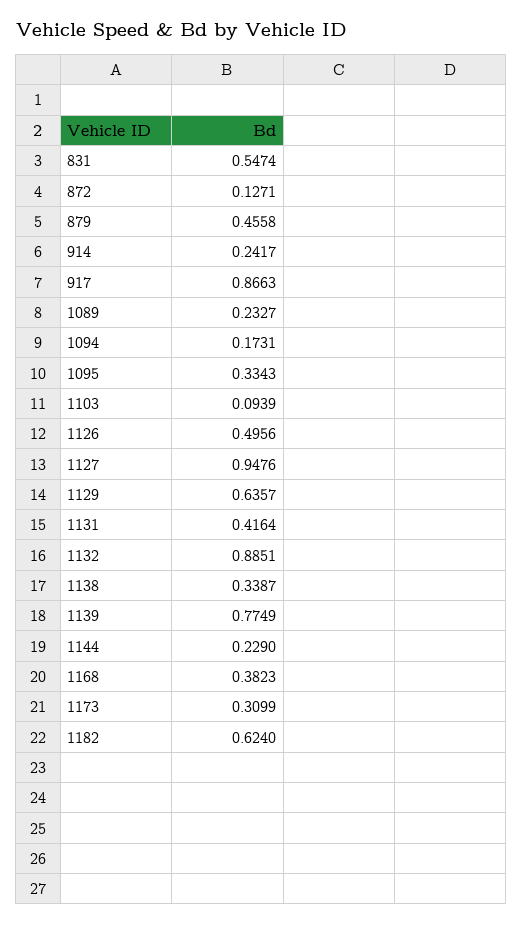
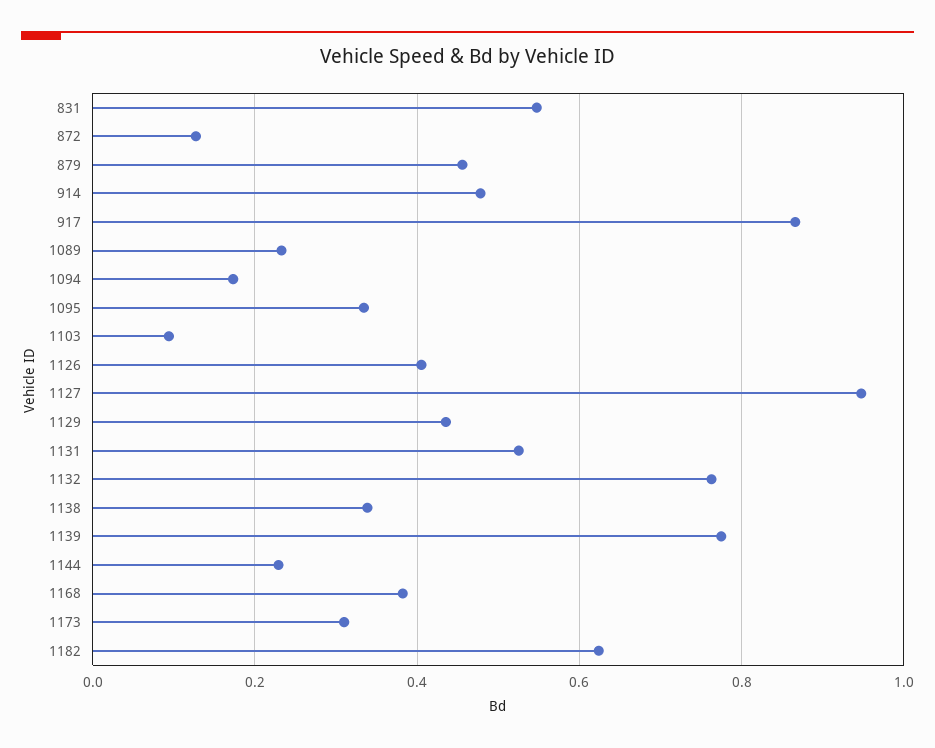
  {
    "831": 0.5474,
    "872": 0.1271,
    "879": 0.4558,
-   "914": 0.2417,
+   "914": 0.48,
    "917": 0.8663,
    "1089": 0.2327,
    "1094": 0.1731,
    "1095": 0.3343,
    "1103": 0.0939,
-   "1126": 0.4956,
+   "1126": 0.4,
    "1127": 0.9476,
-   "1129": 0.6357,
+   "1129": 0.44,
-   "1131": 0.4164,
+   "1131": 0.52,
-   "1132": 0.8851,
+   "1132": 0.76,
    "1138": 0.3387,
    "1139": 0.7749,
    "1144": 0.229,
    "1168": 0.3823,
    "1173": 0.3099,
    "1182": 0.624
  }

